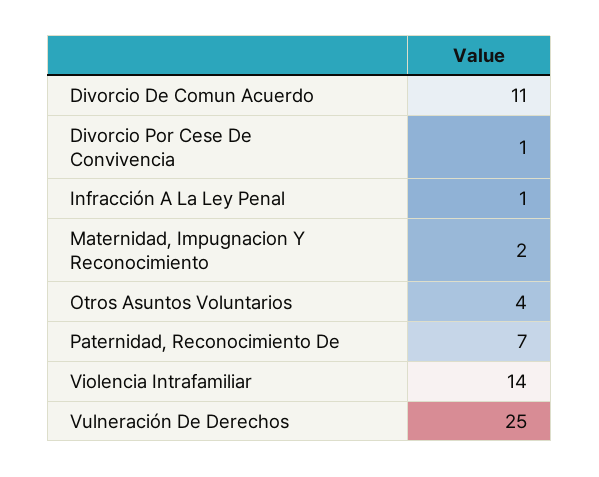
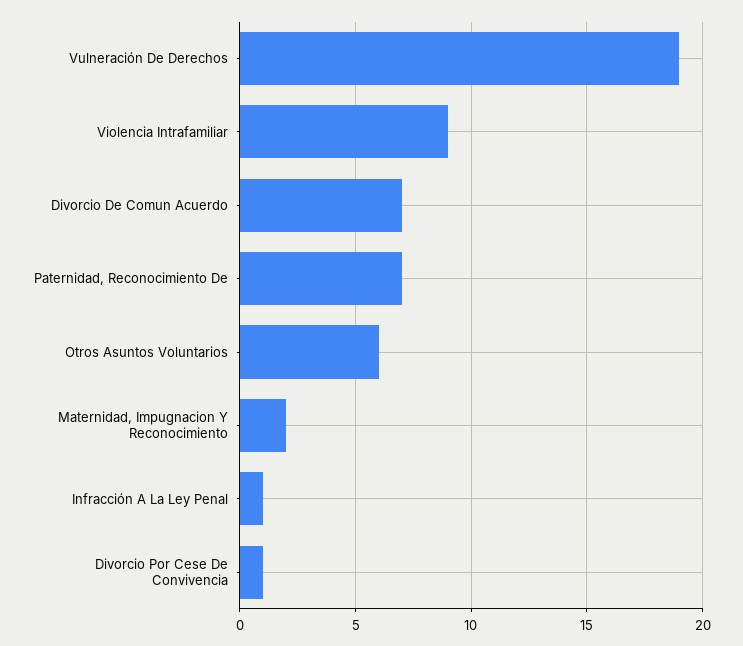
  {
-   "Divorcio De Comun Acuerdo": 11,
+   "Divorcio De Comun Acuerdo": 7,
    "Divorcio Por Cese De Convivencia": 1,
    "Infracción A La Ley Penal": 1,
    "Maternidad, Impugnacion Y Reconocimiento": 2,
-   "Otros Asuntos Voluntarios": 4,
+   "Otros Asuntos Voluntarios": 6,
    "Paternidad, Reconocimiento De": 7,
-   "Violencia Intrafamiliar": 14,
+   "Violencia Intrafamiliar": 9,
-   "Vulneración De Derechos": 25
+   "Vulneración De Derechos": 19
  }

